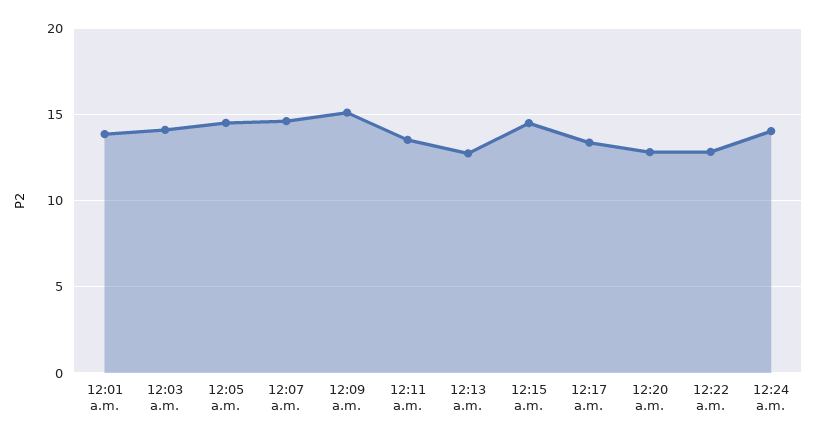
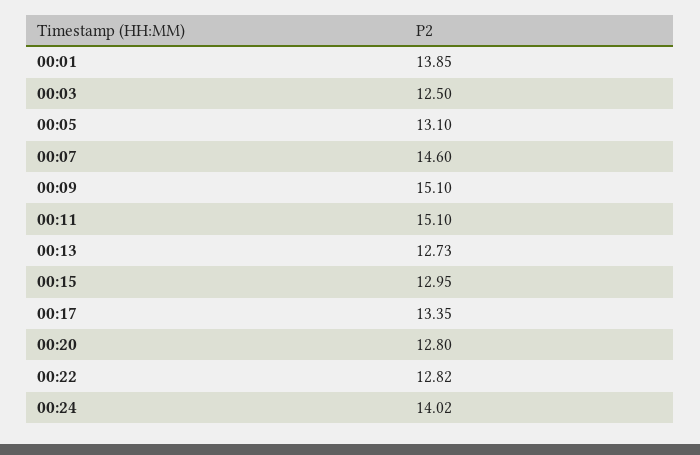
  {
    "12:01 a.m.": 13.85,
-   "12:03 a.m.": 14,
+   "12:03 a.m.": 12.5,
-   "12:05 a.m.": 14.5,
+   "12:05 a.m.": 13.1,
    "12:07 a.m.": 14.6,
    "12:09 a.m.": 15.1,
-   "12:11 a.m.": 13.5,
+   "12:11 a.m.": 15.1,
    "12:13 a.m.": 12.73,
-   "12:15 a.m.": 14.5,
+   "12:15 a.m.": 12.95,
    "12:17 a.m.": 13.35,
    "12:20 a.m.": 12.8,
    "12:22 a.m.": 12.82,
    "12:24 a.m.": 14.02
  }

